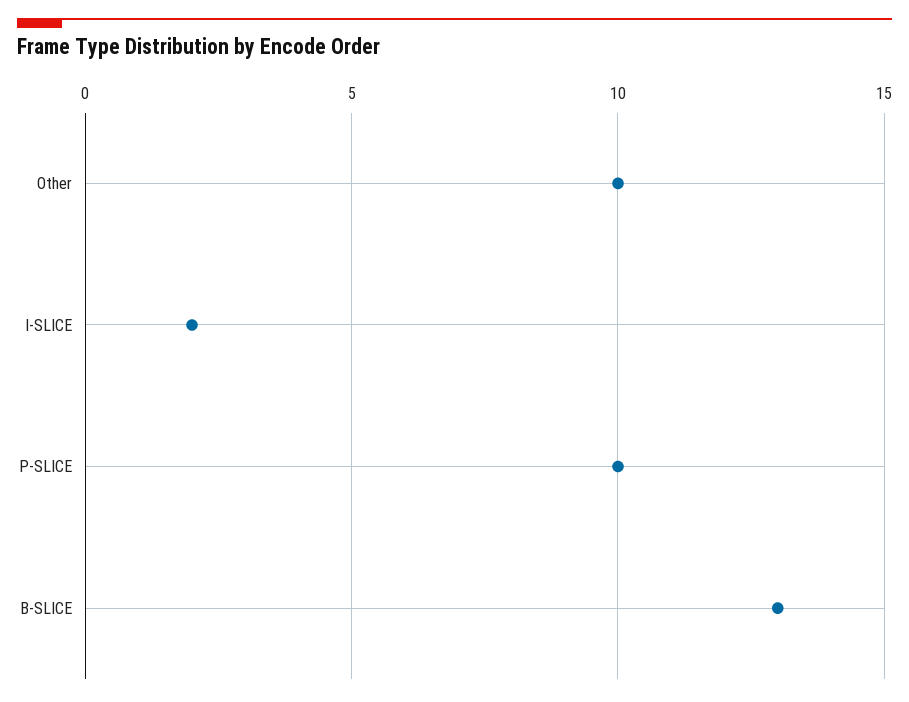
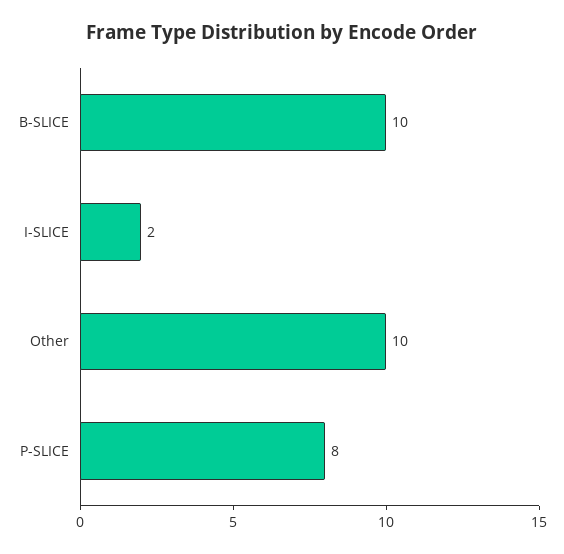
  {
    "Other": 10,
    "I-SLICE": 2,
-   "P-SLICE": 10,
+   "P-SLICE": 8,
-   "B-SLICE": 13
+   "B-SLICE": 10
  }

